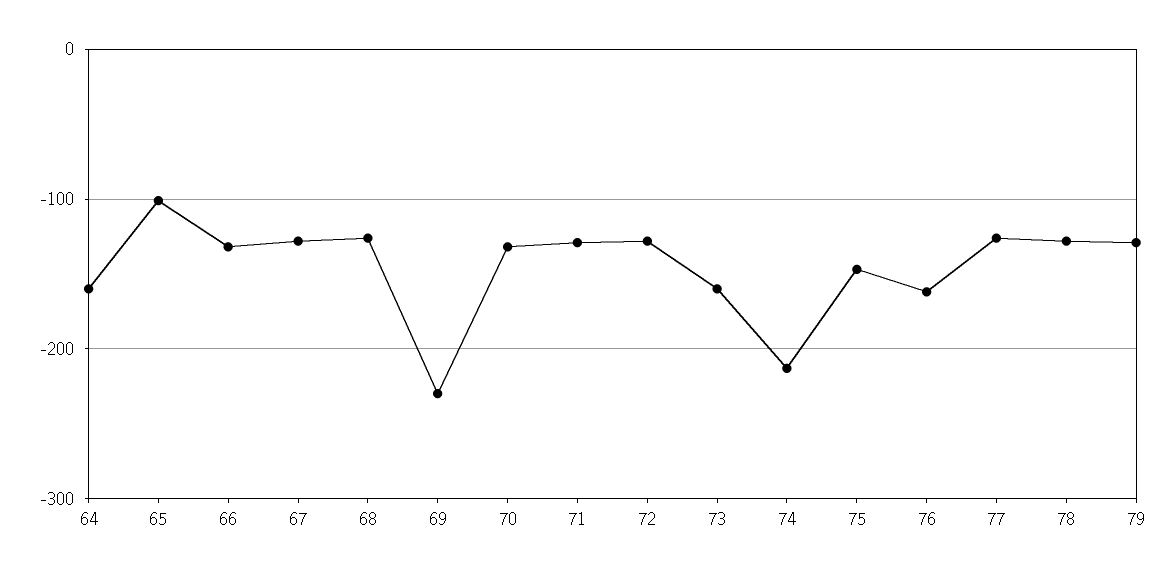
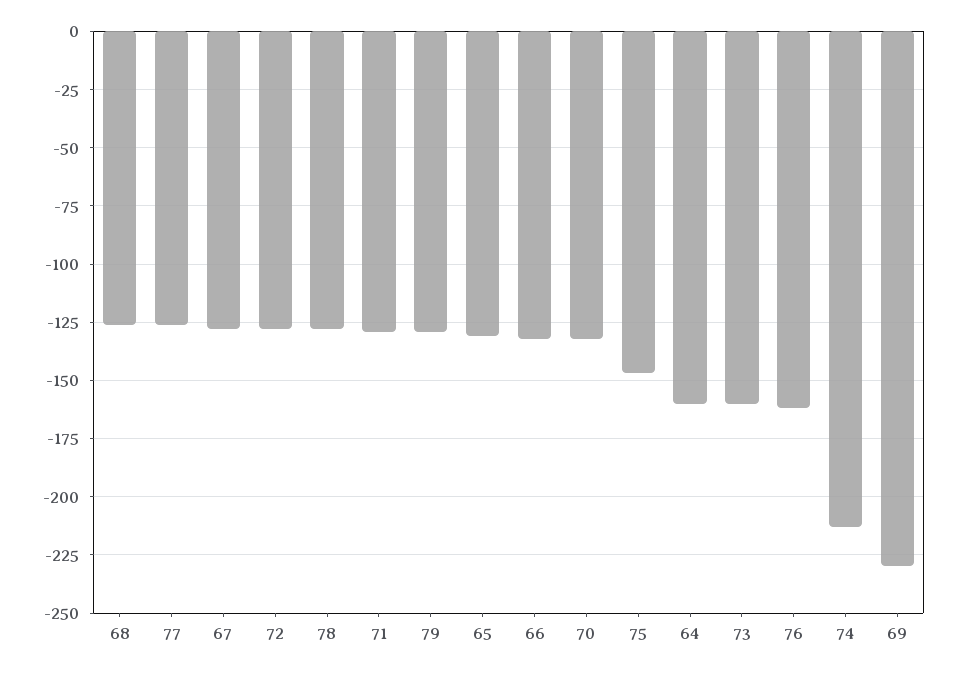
  {
    "64": -160,
-   "65": -100,
+   "65": -130,
    "66": -130,
    "67": -130,
    "68": -125,
    "69": -230,
    "70": -130,
    "71": -130,
    "72": -130,
    "73": -160,
    "74": -215,
    "75": -145,
    "76": -160,
    "77": -125,
    "78": -130,
    "79": -130
  }

